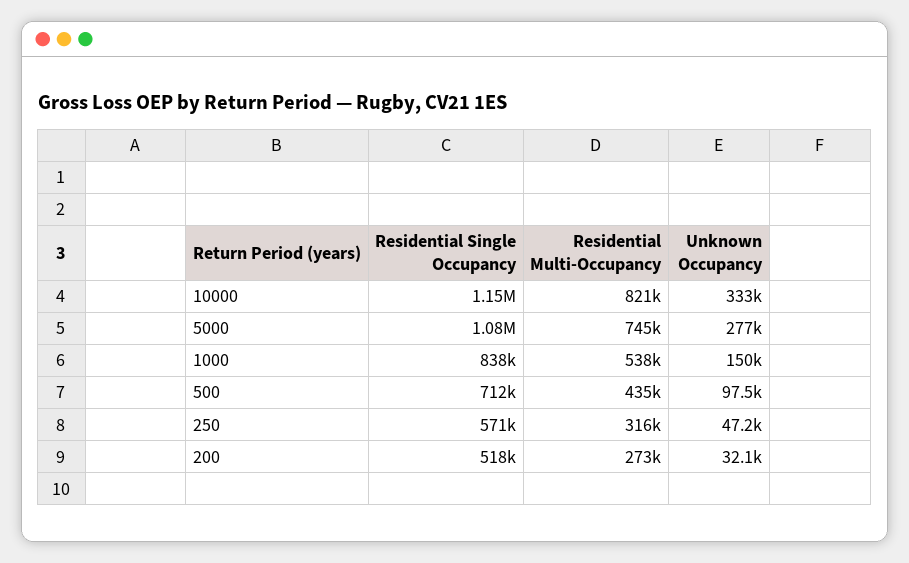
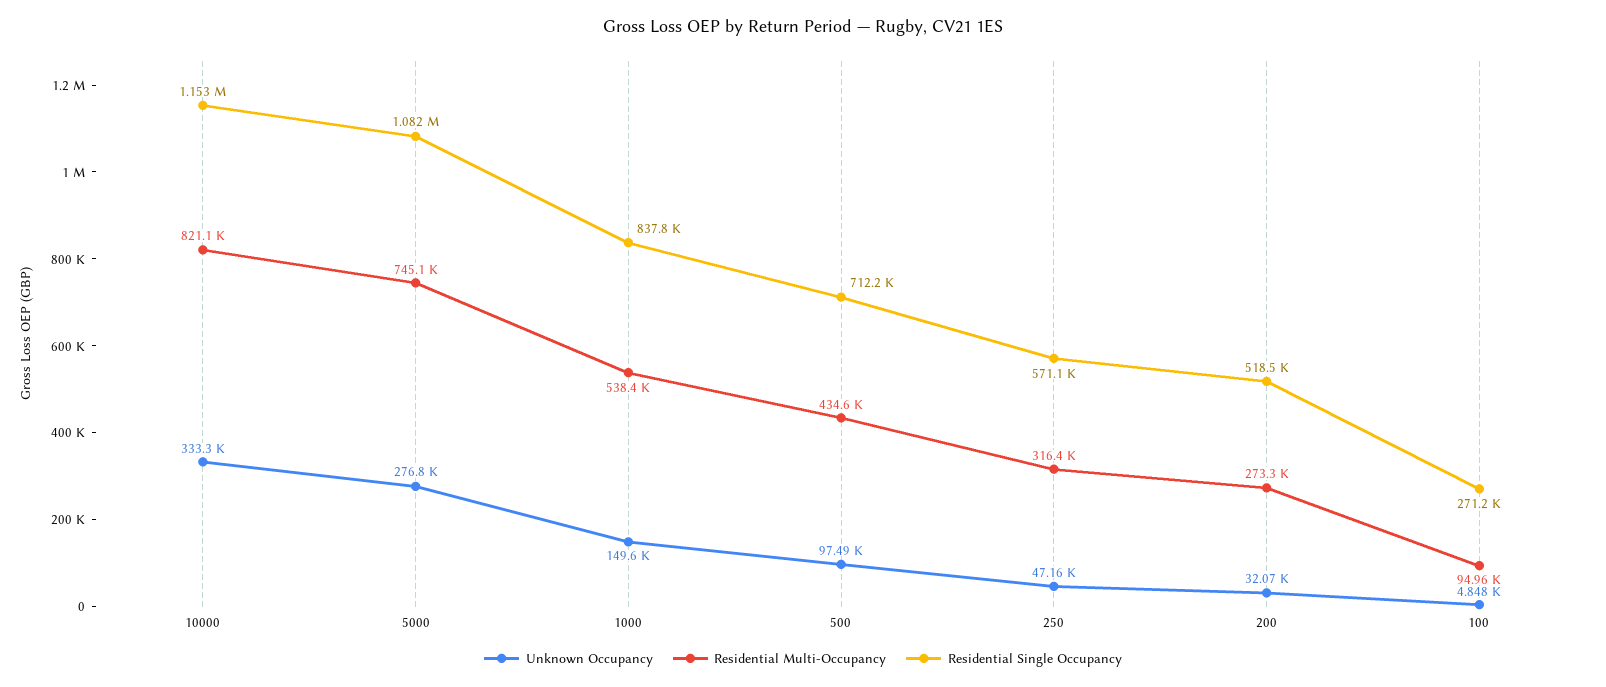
  {
    "Residential Single Occupancy": {
      "10000": 1153000,
      "5000": 1082000,
      "1000": 837800,
      "500": 712200,
      "250": 571100,
-     "200": 518500
+     "200": 518500,
+     "100": 271200
    },
    "Residential Multi-Occupancy": {
      "10000": 821100,
      "5000": 745100,
      "1000": 538400,
      "500": 434600,
      "250": 316400,
-     "200": 273300
+     "200": 273300,
+     "100": 94960
    },
    "Unknown Occupancy": {
      "10000": 333300,
      "5000": 276800,
      "1000": 149600,
      "500": 97490,
      "250": 47160,
-     "200": 32070
+     "200": 32070,
+     "100": 4848
    }
  }

